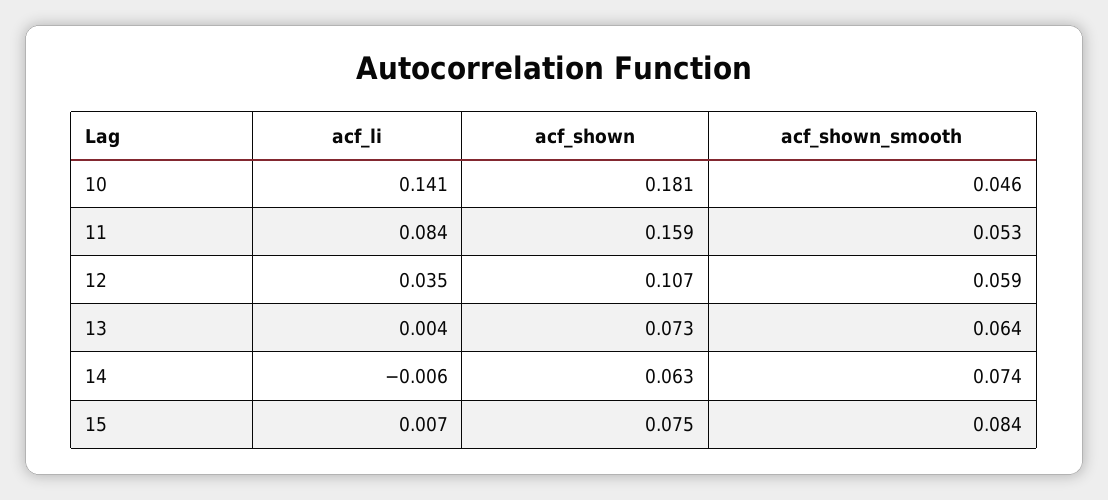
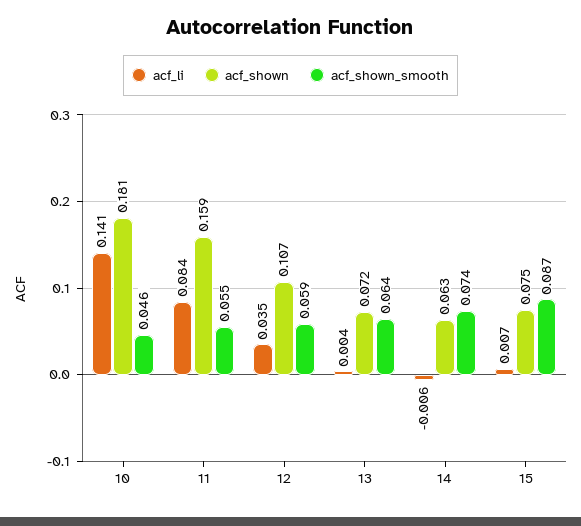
  {
    "acf_li": {
      "10": 0.141,
      "11": 0.084,
      "12": 0.035,
      "13": 0.004,
      "14": -0.006,
      "15": 0.007
    },
    "acf_shown": {
      "10": 0.181,
      "11": 0.159,
      "12": 0.107,
-     "13": 0.073,
+     "13": 0.072,
      "14": 0.063,
      "15": 0.075
    },
    "acf_shown_smooth": {
      "10": 0.046,
-     "11": 0.053,
+     "11": 0.055,
      "12": 0.059,
      "13": 0.064,
      "14": 0.074,
-     "15": 0.084
+     "15": 0.087
    }
  }

